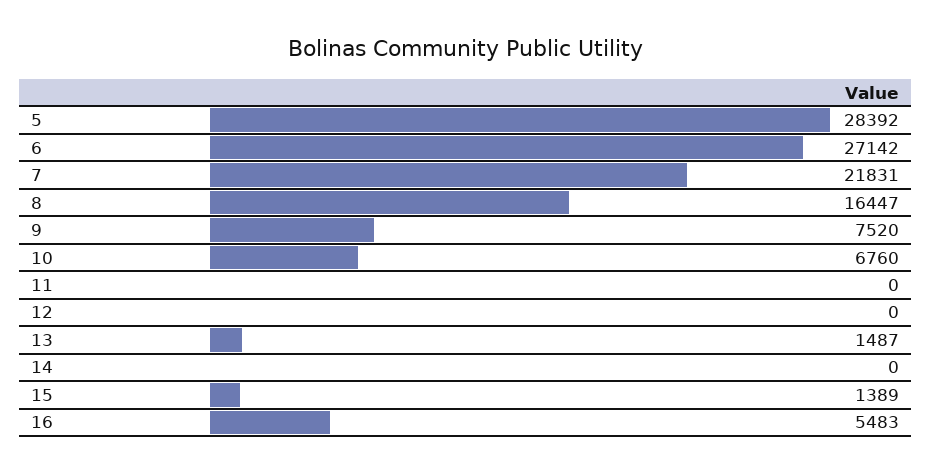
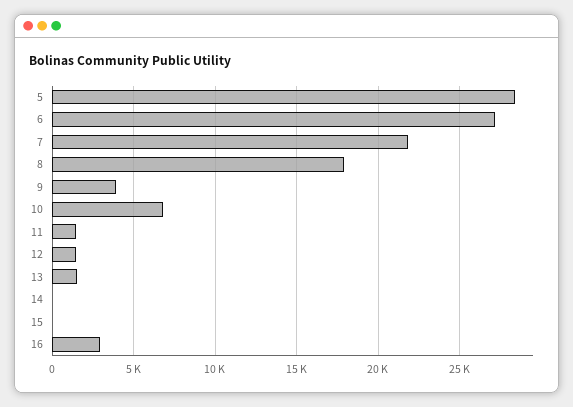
  {
    "5": 28392,
    "6": 27142,
    "7": 21831,
-   "8": 16447,
+   "8": 18000,
-   "9": 7520,
+   "9": 4000,
    "10": 6760,
-   "11": 0,
+   "11": 1500,
-   "12": 0,
+   "12": 1500,
    "13": 1487,
    "14": 0,
-   "15": 1389,
+   "15": 0,
-   "16": 5483
+   "16": 3000
  }

